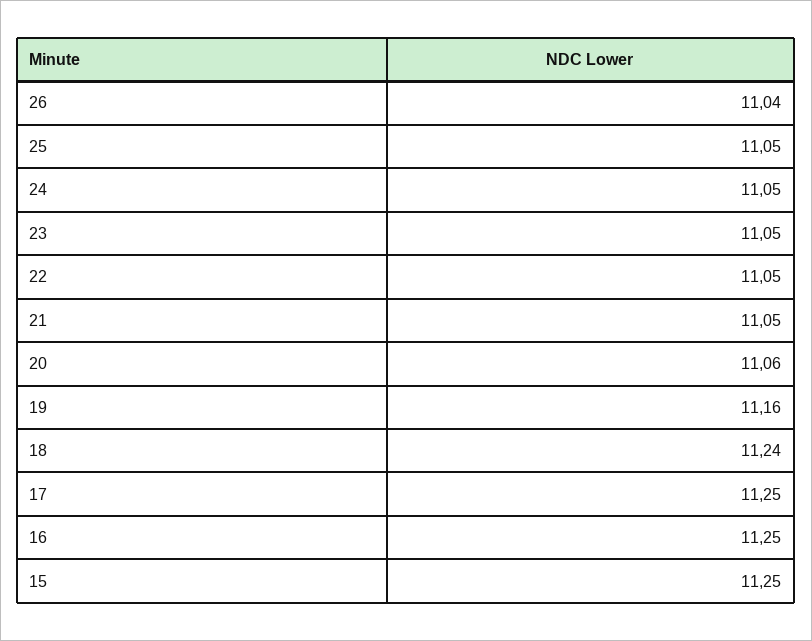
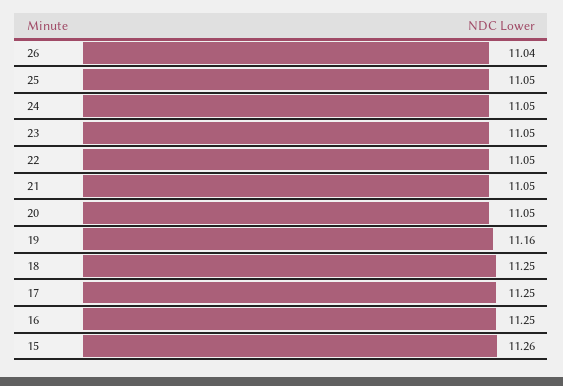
  {
    "26": 11.04,
    "25": 11.05,
    "24": 11.05,
    "23": 11.05,
    "22": 11.05,
    "21": 11.05,
-   "20": 11.06,
+   "20": 11.05,
    "19": 11.16,
-   "18": 11.24,
+   "18": 11.25,
    "17": 11.25,
    "16": 11.25,
-   "15": 11.25
+   "15": 11.26
  }

